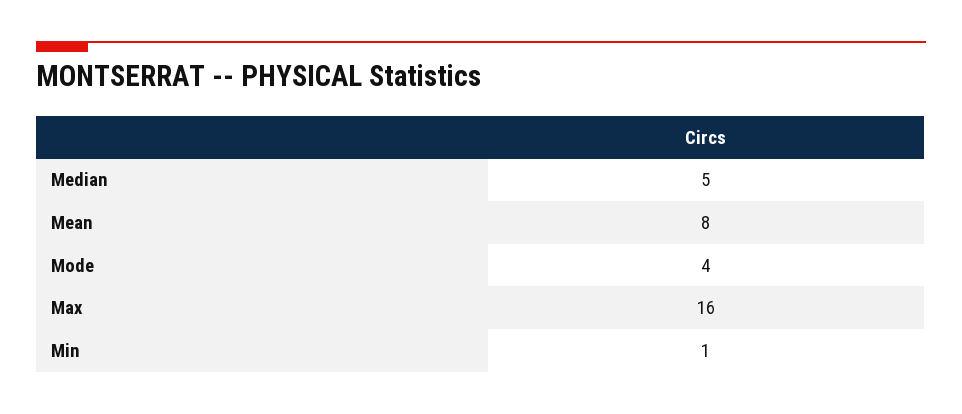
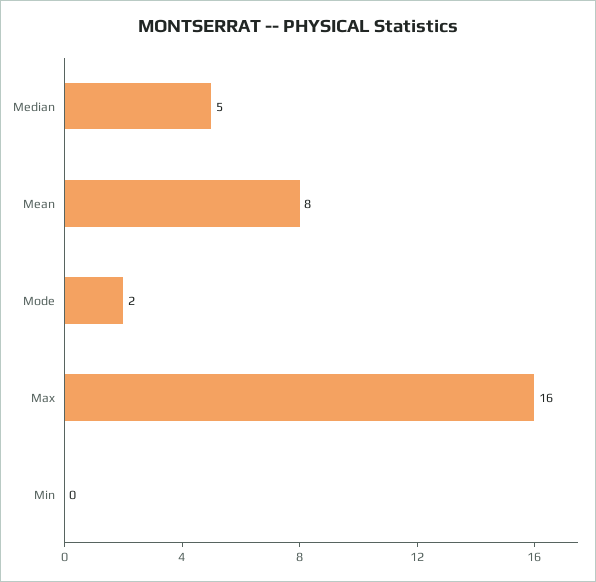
  {
    "Median": 5,
    "Mean": 8,
-   "Mode": 4,
+   "Mode": 2,
    "Max": 16,
-   "Min": 1
+   "Min": 0
  }

